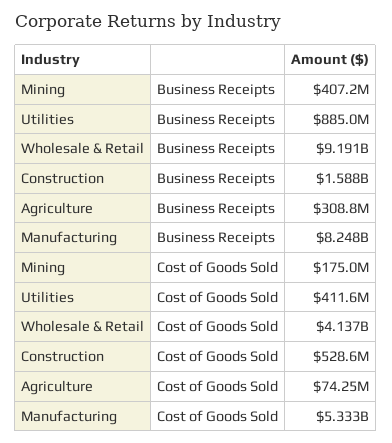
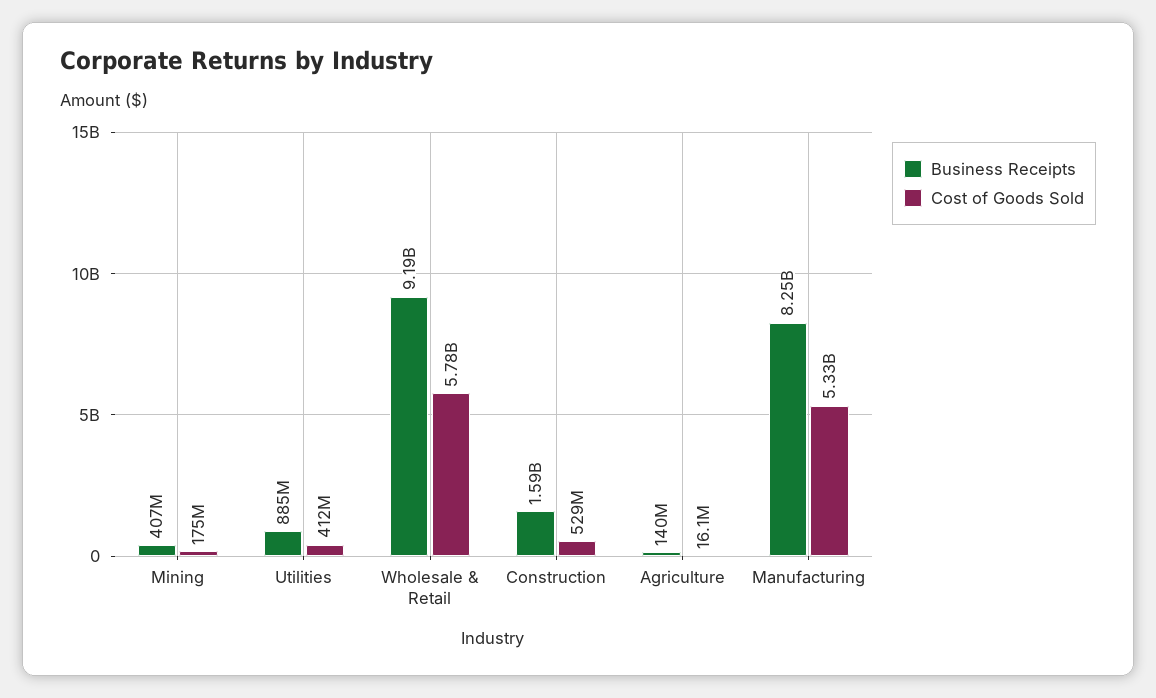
  {
    "Business Receipts": {
      "Mining": 407200000,
      "Utilities": 885000000,
      "Wholesale & Retail": 9191000000,
      "Construction": 1588000000,
-     "Agriculture": 308800000,
+     "Agriculture": 140000000,
      "Manufacturing": 8248000000
    },
    "Cost of Goods Sold": {
      "Mining": 175000000,
      "Utilities": 411600000,
-     "Wholesale & Retail": 4137000000,
+     "Wholesale & Retail": 5780000000,
      "Construction": 528600000,
-     "Agriculture": 74250000,
+     "Agriculture": 16100000,
      "Manufacturing": 5333000000
    }
  }

